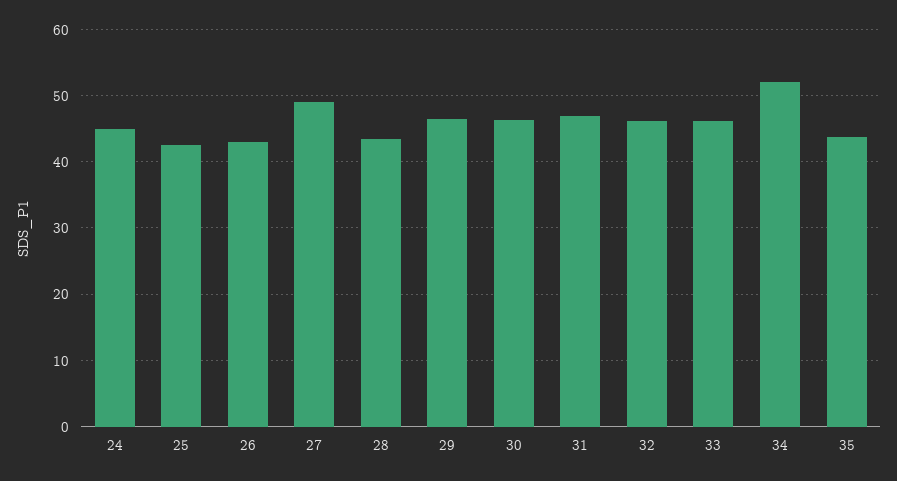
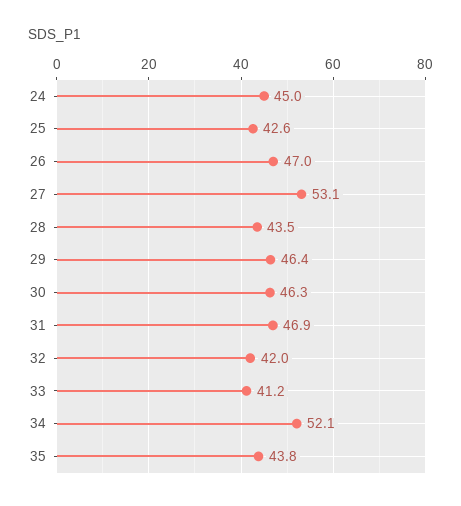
  {
    "24": 45,
    "25": 42.6,
-   "26": 43,
+   "26": 47,
-   "27": 49,
+   "27": 53.1,
    "28": 43.5,
    "29": 46.4,
    "30": 46.3,
    "31": 46.9,
-   "32": 46,
+   "32": 42,
-   "33": 46,
+   "33": 41.2,
    "34": 52.1,
    "35": 43.8
  }

